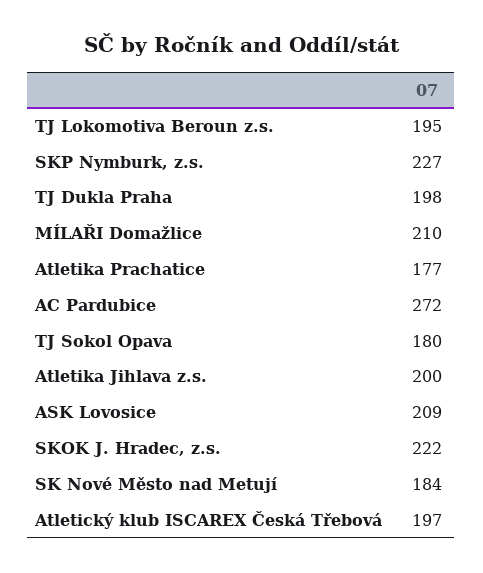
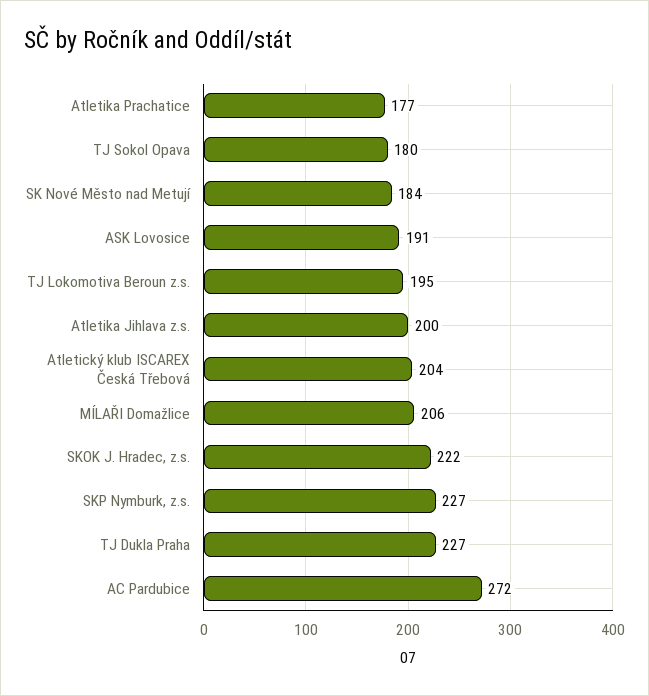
  {
    "TJ Lokomotiva Beroun z.s.": 195,
    "SKP Nymburk, z.s.": 227,
-   "TJ Dukla Praha": 198,
+   "TJ Dukla Praha": 227,
-   "MÍLAŘI Domažlice": 210,
+   "MÍLAŘI Domažlice": 206,
    "Atletika Prachatice": 177,
    "AC Pardubice": 272,
    "TJ Sokol Opava": 180,
    "Atletika Jihlava z.s.": 200,
-   "ASK Lovosice": 209,
+   "ASK Lovosice": 191,
    "SKOK J. Hradec, z.s.": 222,
    "SK Nové Město nad Metují": 184,
-   "Atletický klub ISCAREX Česká Třebová": 197
+   "Atletický klub ISCAREX Česká Třebová": 204
  }

